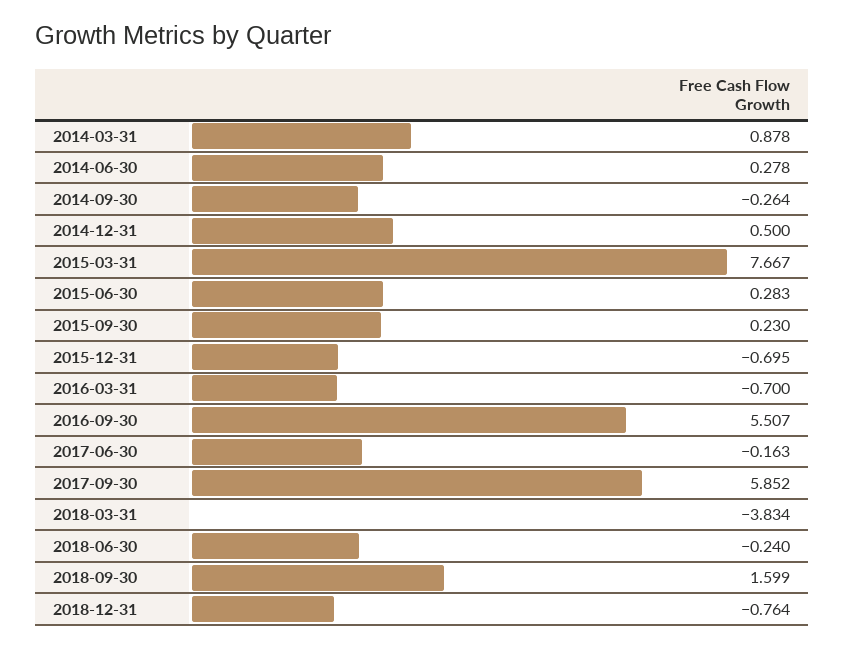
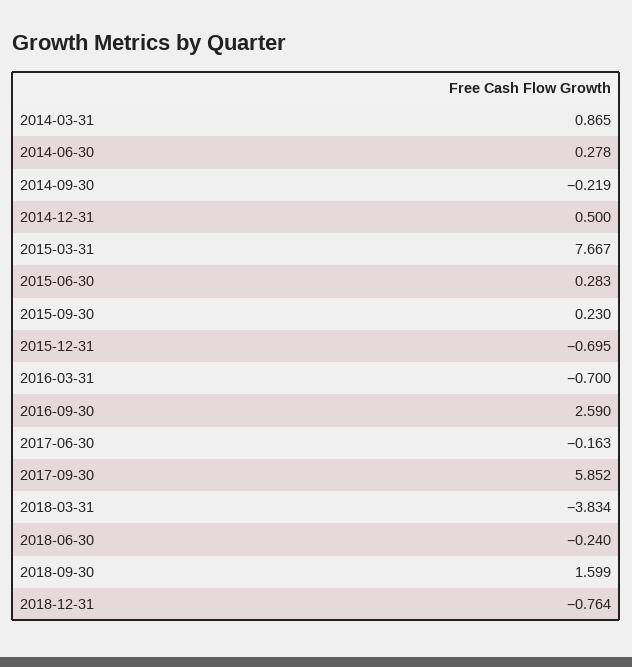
  {
-   "2014-03-31": 0.878,
+   "2014-03-31": 0.865,
    "2014-06-30": 0.278,
-   "2014-09-30": -0.264,
+   "2014-09-30": -0.219,
    "2014-12-31": 0.5,
    "2015-03-31": 7.667,
    "2015-06-30": 0.283,
    "2015-09-30": 0.23,
    "2015-12-31": -0.695,
    "2016-03-31": -0.7,
-   "2016-09-30": 5.507,
+   "2016-09-30": 2.59,
    "2017-06-30": -0.163,
    "2017-09-30": 5.852,
    "2018-03-31": -3.834,
    "2018-06-30": -0.24,
    "2018-09-30": 1.599,
    "2018-12-31": -0.764
  }

